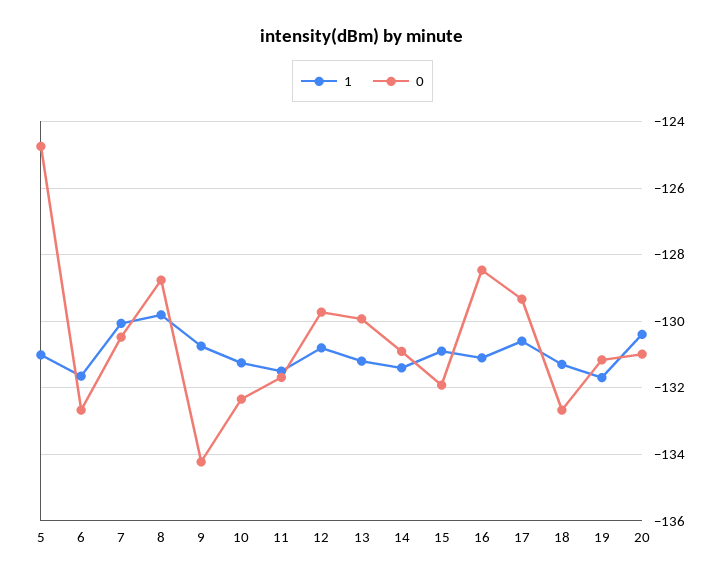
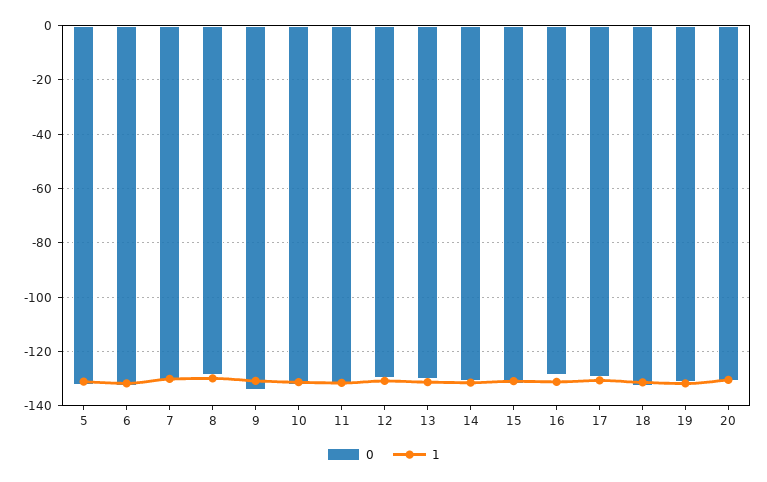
  {
    "1": {
      "5": -131,
      "6": -131.6,
      "7": -130,
      "8": -129.8,
      "9": -130.8,
      "10": -131.2,
      "11": -131.6,
      "12": -130.8,
      "13": -131.2,
      "14": -131.4,
      "15": -131,
      "16": -131.2,
      "17": -130.6,
      "18": -131.4,
      "19": -131.8,
      "20": -130.4
    },
    "0": {
-     "5": -124.8,
+     "5": -132.5,
      "6": -132.6,
      "7": -130.4,
      "8": -128.8,
      "9": -134.2,
      "10": -132.4,
      "11": -131.6,
      "12": -129.8,
      "13": -130,
      "14": -131,
      "15": -132,
      "16": -128.4,
      "17": -129.4,
      "18": -132.6,
      "19": -131.2,
      "20": -131
    }
  }

